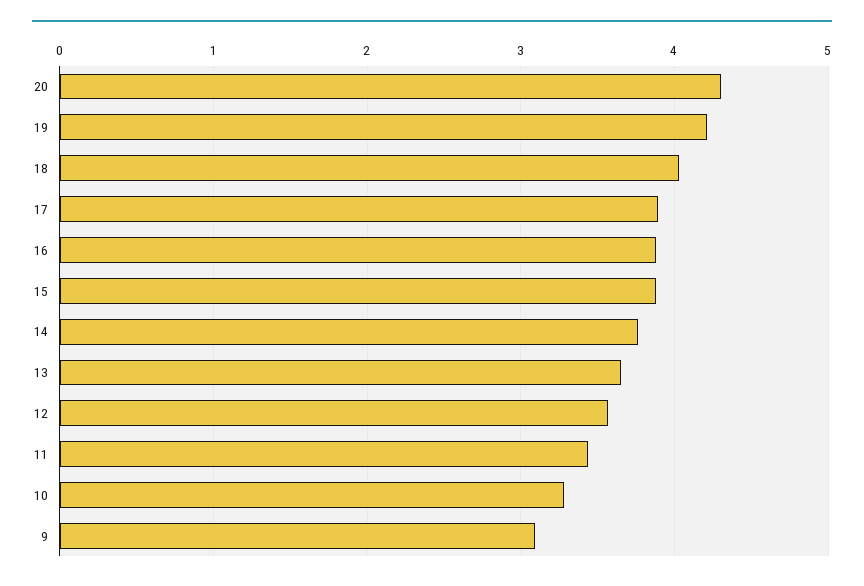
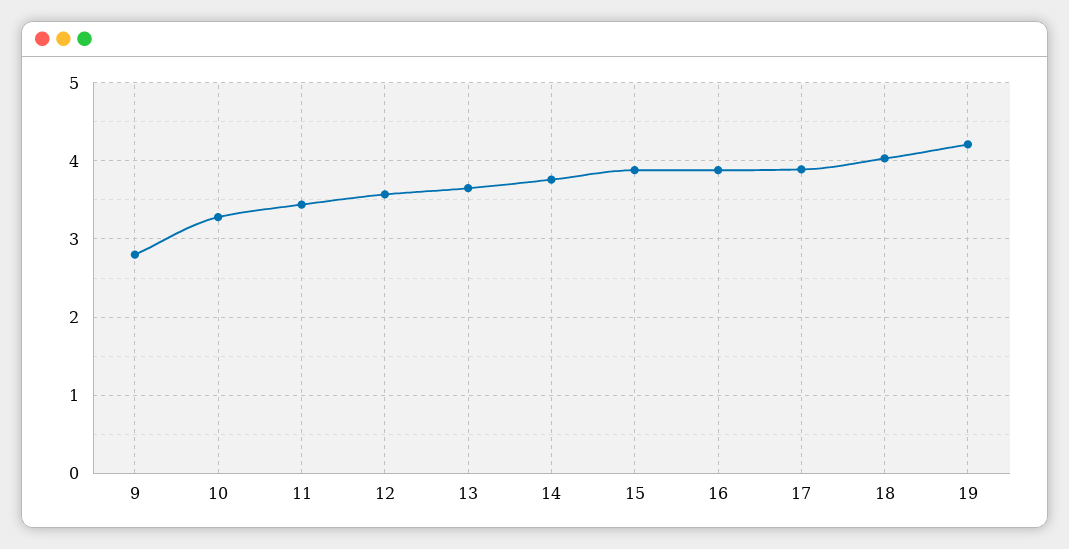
  {
-   "20": 4.3,
    "19": 4.2,
    "18": 4,
    "17": 3.9,
    "16": 3.9,
    "15": 3.9,
    "14": 3.8,
    "13": 3.7,
    "12": 3.6,
    "11": 3.4,
    "10": 3.3,
-   "9": 3.1
+   "9": 2.8
  }

